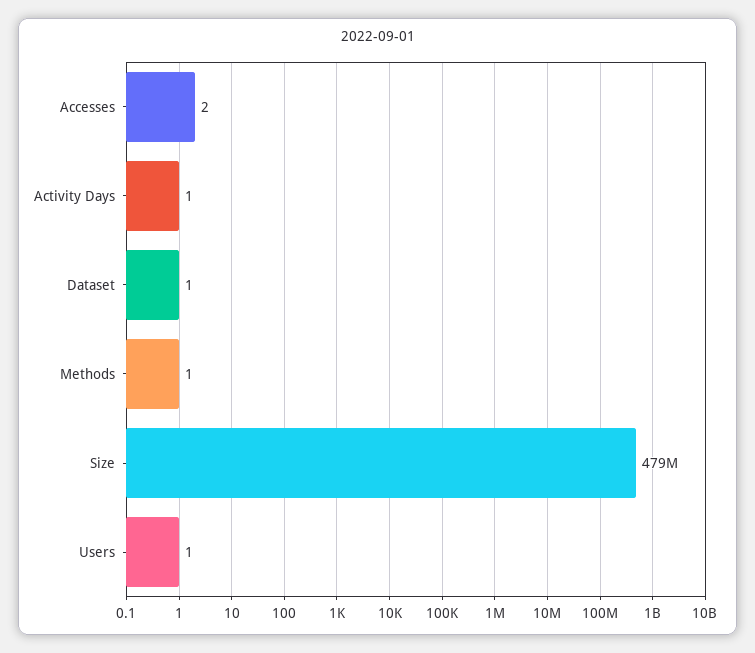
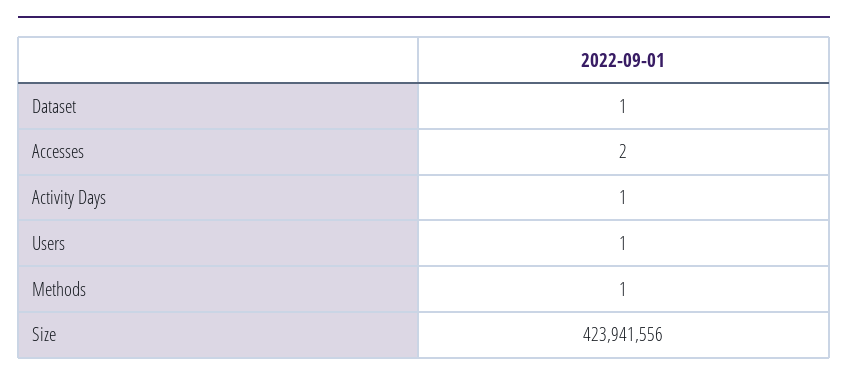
  {
    "Accesses": 2,
    "Activity Days": 1,
    "Dataset": 1,
    "Methods": 1,
-   "Size": 479000000,
+   "Size": 423941556,
    "Users": 1
  }

